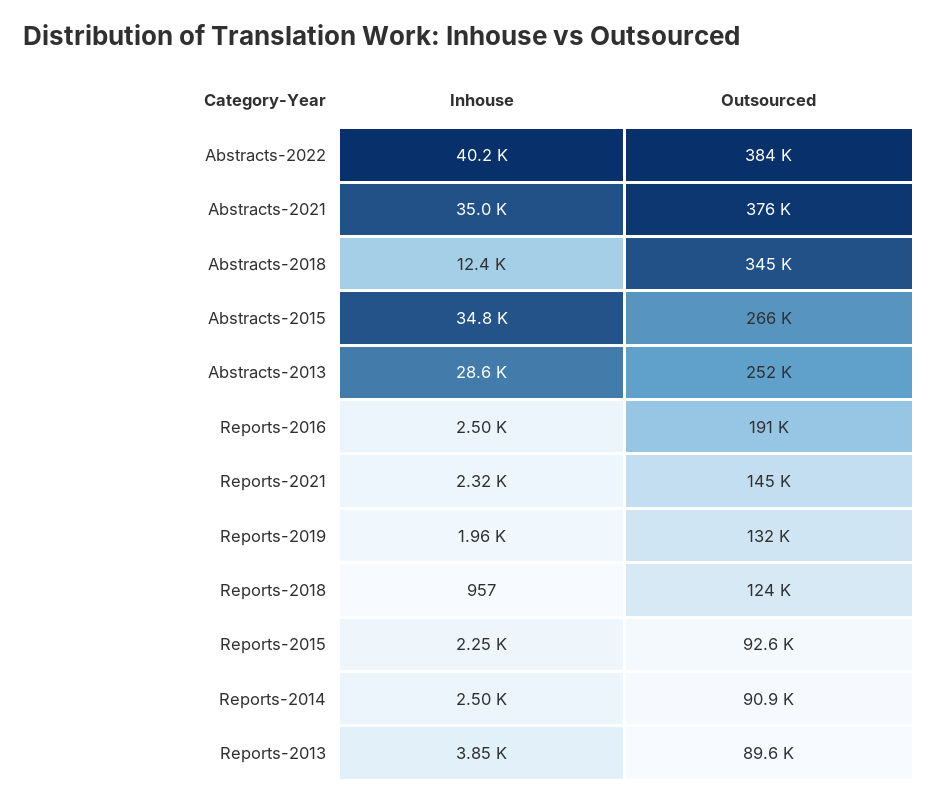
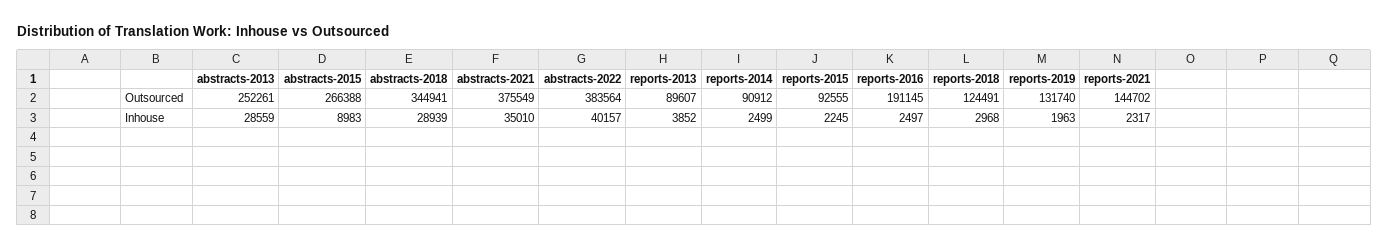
  {
    "Inhouse": {
      "Abstracts-2022": 40157,
      "Abstracts-2021": 35010,
-     "Abstracts-2018": 12400,
+     "Abstracts-2018": 28939,
-     "Abstracts-2015": 34800,
+     "Abstracts-2015": 8983,
      "Abstracts-2013": 28559,
      "Reports-2016": 2497,
      "Reports-2021": 2317,
      "Reports-2019": 1963,
-     "Reports-2018": 957,
+     "Reports-2018": 2968,
      "Reports-2015": 2245,
      "Reports-2014": 2499,
      "Reports-2013": 3852
    },
    "Outsourced": {
      "Abstracts-2022": 383564,
      "Abstracts-2021": 375549,
      "Abstracts-2018": 344941,
      "Abstracts-2015": 266388,
      "Abstracts-2013": 252261,
      "Reports-2016": 191145,
      "Reports-2021": 144702,
      "Reports-2019": 131740,
      "Reports-2018": 124491,
      "Reports-2015": 92555,
      "Reports-2014": 90912,
      "Reports-2013": 89607
    }
  }

